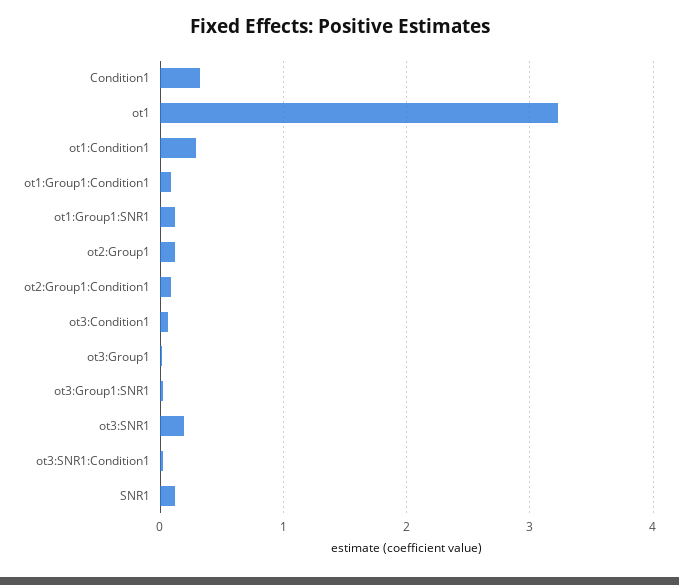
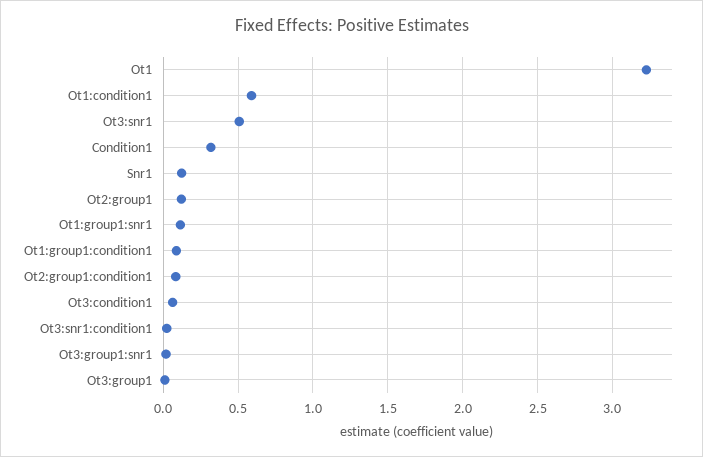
  {
    "Condition1": 0.3,
    "ot1": 3.25,
-   "ot1:Condition1": 0.3,
+   "ot1:Condition1": 0.6,
    "ot1:Group1:Condition1": 0.1,
    "ot1:Group1:SNR1": 0.1,
    "ot2:Group1": 0.1,
    "ot2:Group1:Condition1": 0.1,
    "ot3:Condition1": 0.05,
    "ot3:Group1": 0,
    "ot3:Group1:SNR1": 0,
-   "ot3:SNR1": 0.2,
+   "ot3:SNR1": 0.5,
    "ot3:SNR1:Condition1": 0,
    "SNR1": 0.1
  }

